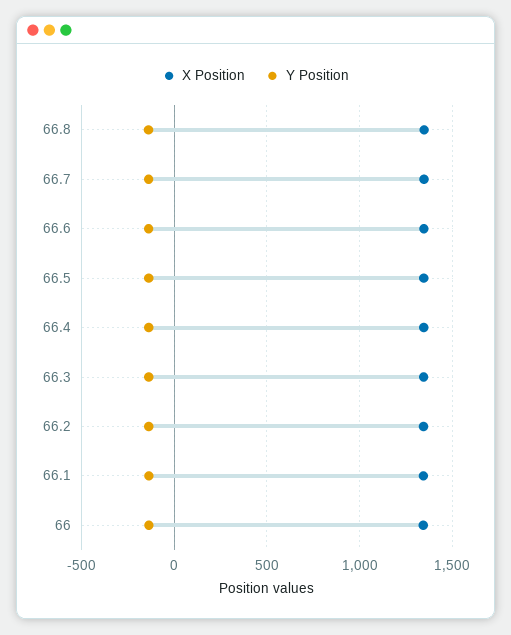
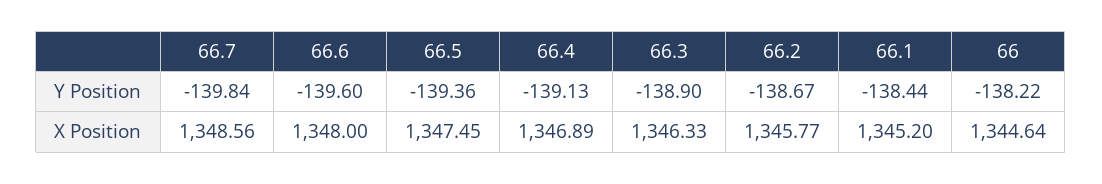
  {
    "X Position": {
-     "66.8": 1350,
      "66.7": 1348.56,
      "66.6": 1348,
      "66.5": 1347.45,
      "66.4": 1346.89,
      "66.3": 1346.33,
      "66.2": 1345.77,
      "66.1": 1345.2,
      "66": 1344.64
    },
    "Y Position": {
-     "66.8": -150,
      "66.7": -139.84,
      "66.6": -139.6,
      "66.5": -139.36,
      "66.4": -139.13,
      "66.3": -138.9,
      "66.2": -138.67,
      "66.1": -138.44,
      "66": -138.22
    }
  }

